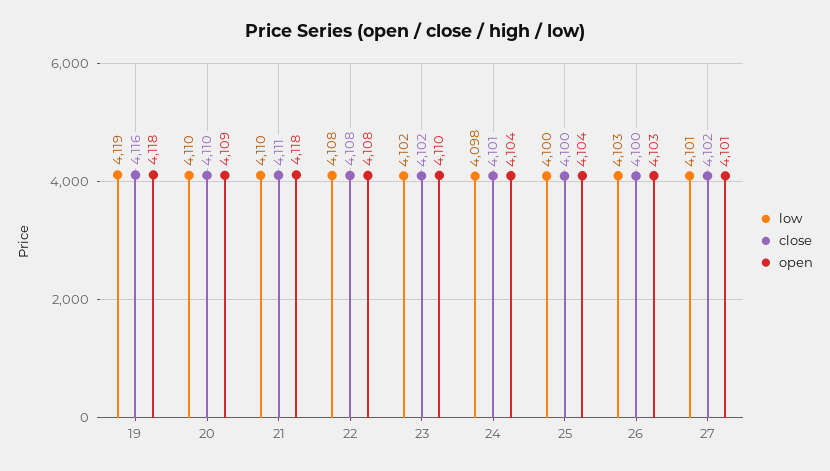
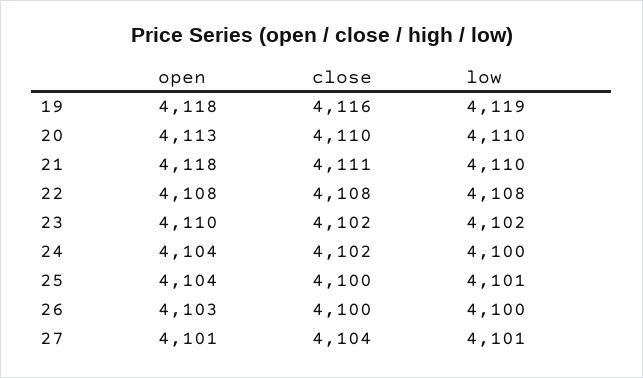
  {
    "low": {
      "19": 4119,
      "20": 4110,
      "21": 4110,
      "22": 4108,
      "23": 4102,
-     "24": 4098,
+     "24": 4100,
-     "25": 4100,
+     "25": 4101,
-     "26": 4103,
+     "26": 4100,
      "27": 4101
    },
    "close": {
      "19": 4116,
      "20": 4110,
      "21": 4111,
      "22": 4108,
      "23": 4102,
-     "24": 4101,
+     "24": 4102,
      "25": 4100,
      "26": 4100,
-     "27": 4102
+     "27": 4104
    },
    "open": {
      "19": 4118,
-     "20": 4109,
+     "20": 4113,
      "21": 4118,
      "22": 4108,
      "23": 4110,
      "24": 4104,
      "25": 4104,
      "26": 4103,
      "27": 4101
    }
  }

